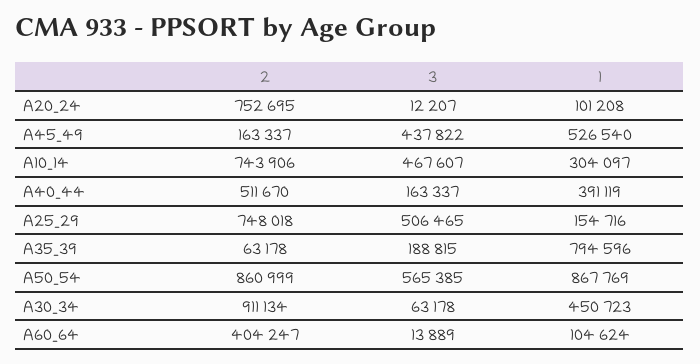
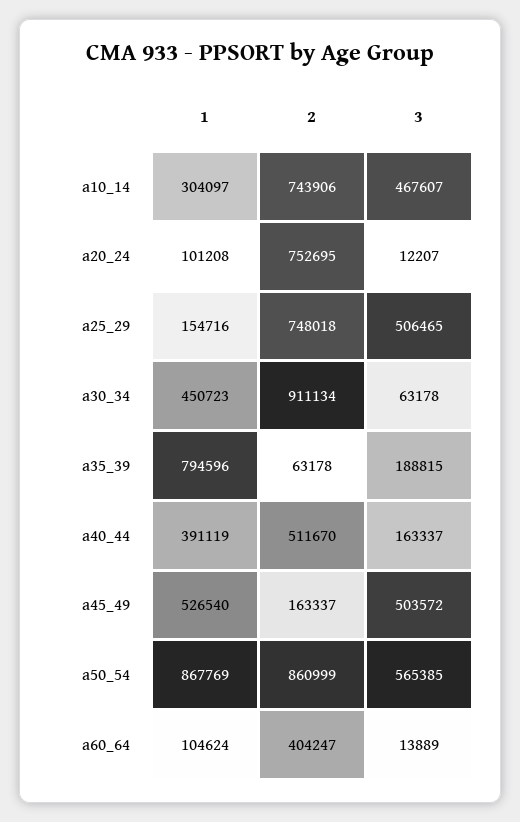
  {
    "2": {
      "A20_24": 752695,
      "A45_49": 163337,
      "A10_14": 743906,
      "A40_44": 511670,
      "A25_29": 748018,
      "A35_39": 63178,
      "A50_54": 860999,
      "A30_34": 911134,
      "A60_64": 404247
    },
    "3": {
      "A20_24": 12207,
-     "A45_49": 437822,
+     "A45_49": 503572,
      "A10_14": 467607,
      "A40_44": 163337,
      "A25_29": 506465,
      "A35_39": 188815,
      "A50_54": 565385,
      "A30_34": 63178,
      "A60_64": 13889
    },
    "1": {
      "A20_24": 101208,
      "A45_49": 526540,
      "A10_14": 304097,
      "A40_44": 391119,
      "A25_29": 154716,
      "A35_39": 794596,
      "A50_54": 867769,
      "A30_34": 450723,
      "A60_64": 104624
    }
  }

